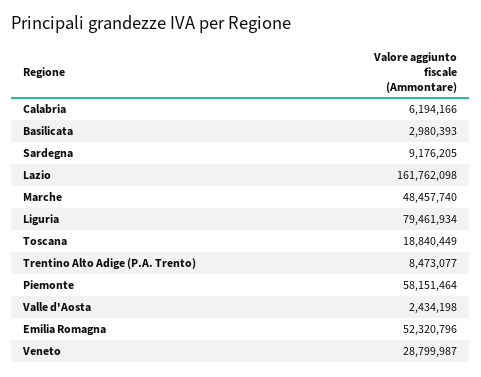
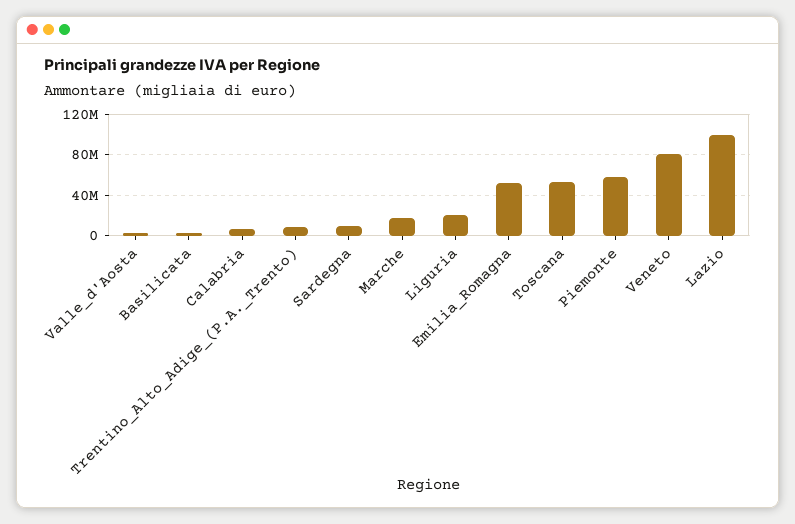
  {
    "Calabria": 6194166,
    "Basilicata": 2980393,
    "Sardegna": 9176205,
-   "Lazio": 161762098,
+   "Lazio": 100000000,
-   "Marche": 48457740,
+   "Marche": 20000000,
-   "Liguria": 79461934,
+   "Liguria": 20000000,
-   "Toscana": 18840449,
+   "Toscana": 50000000,
    "Trentino Alto Adige (P.A. Trento)": 8473077,
    "Piemonte": 58151464,
    "Valle d'Aosta": 2434198,
    "Emilia Romagna": 52320796,
-   "Veneto": 28799987
+   "Veneto": 80000000
  }

